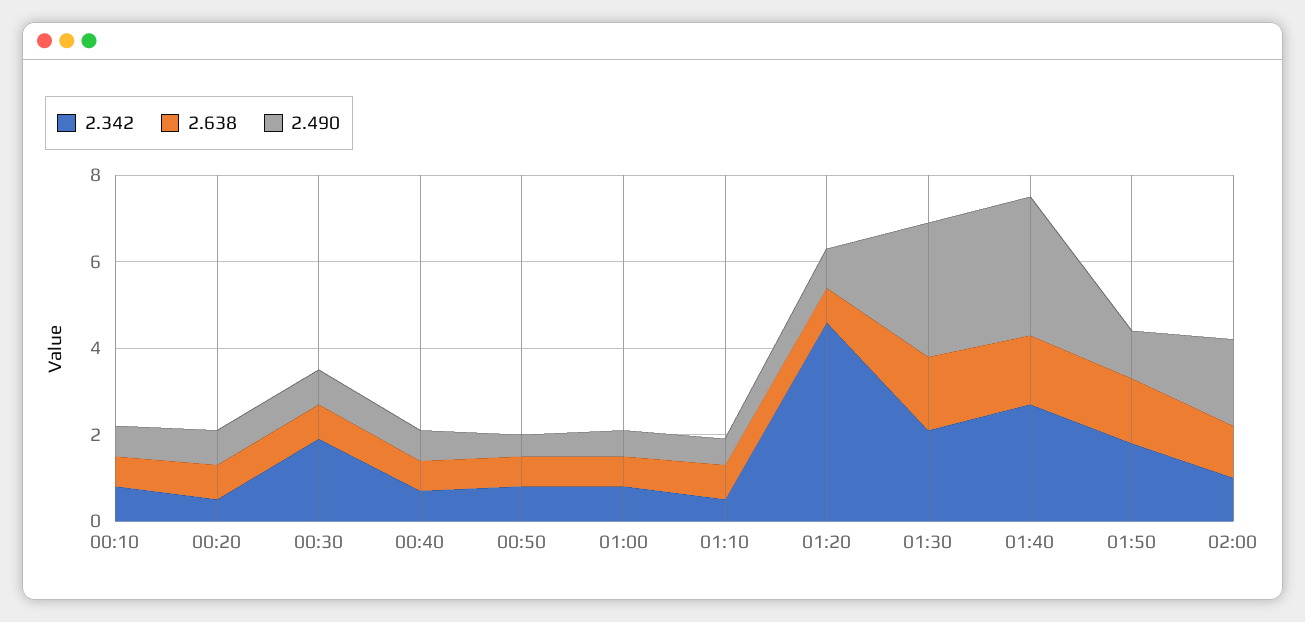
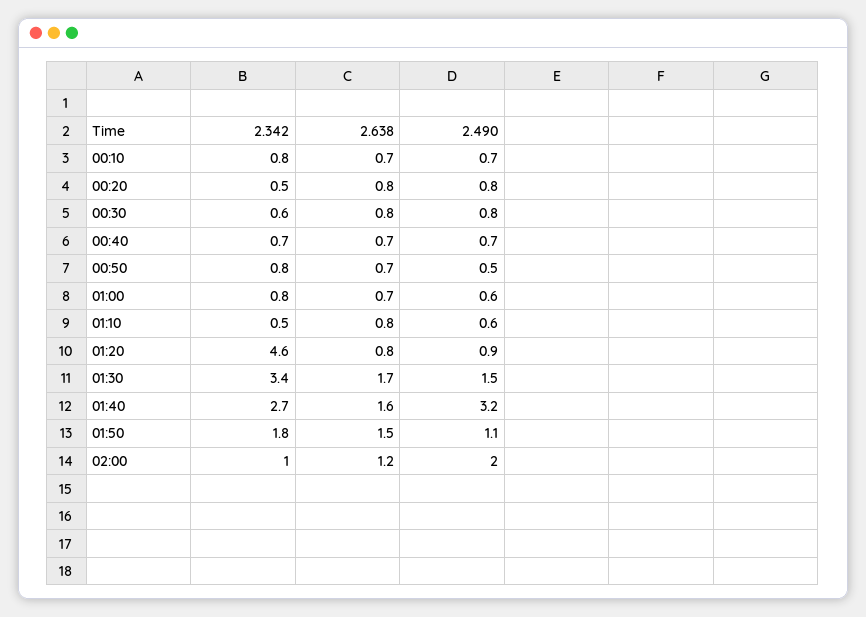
  {
    "2.342": {
      "00:10": 0.8,
      "00:20": 0.5,
-     "00:30": 2,
+     "00:30": 0.6,
      "00:40": 0.7,
      "00:50": 0.8,
      "01:00": 0.8,
      "01:10": 0.5,
      "01:20": 4.6,
-     "01:30": 2,
+     "01:30": 3.4,
      "01:40": 2.7,
      "01:50": 1.8,
      "02:00": 1
    },
    "2.638": {
      "00:10": 0.7,
      "00:20": 0.8,
      "00:30": 0.8,
      "00:40": 0.7,
      "00:50": 0.7,
      "01:00": 0.7,
      "01:10": 0.8,
      "01:20": 0.8,
      "01:30": 1.7,
      "01:40": 1.6,
      "01:50": 1.5,
      "02:00": 1.2
    },
    "2.490": {
      "00:10": 0.7,
      "00:20": 0.8,
      "00:30": 0.8,
      "00:40": 0.7,
      "00:50": 0.5,
      "01:00": 0.6,
      "01:10": 0.6,
      "01:20": 0.9,
-     "01:30": 3,
+     "01:30": 1.5,
      "01:40": 3.2,
      "01:50": 1.1,
      "02:00": 2
    }
  }

